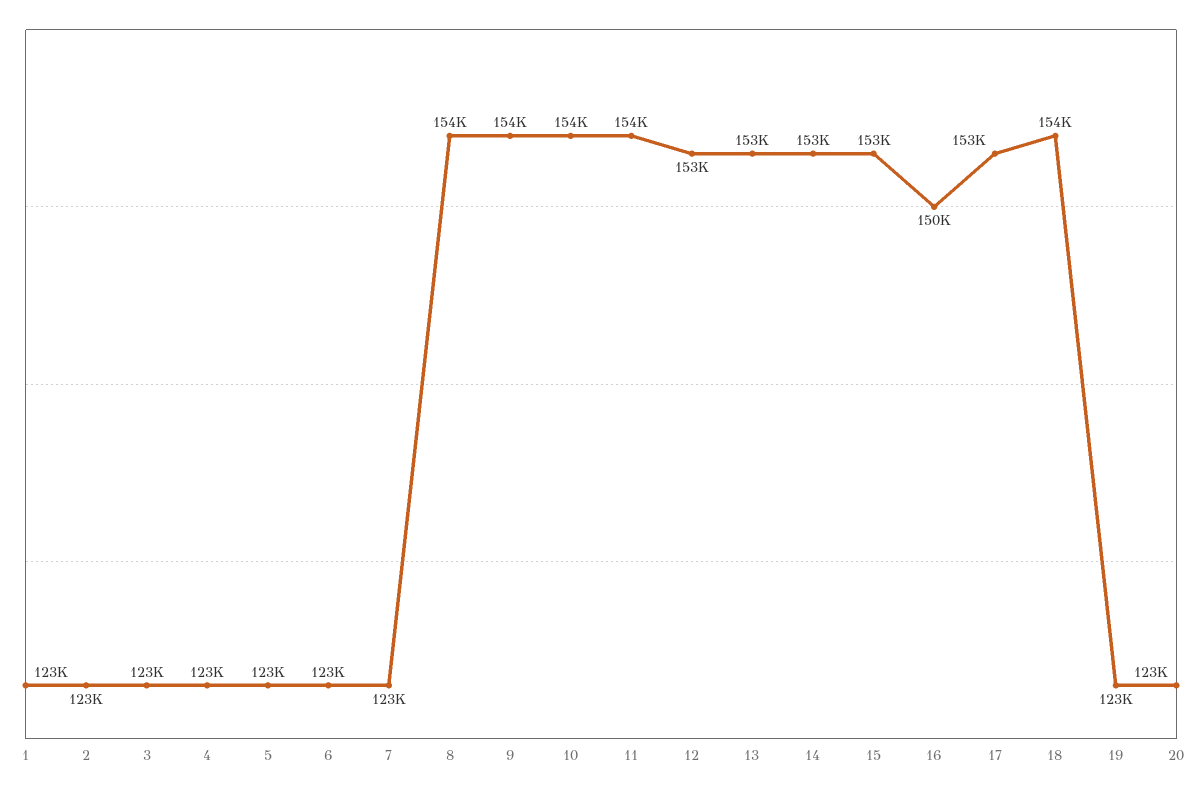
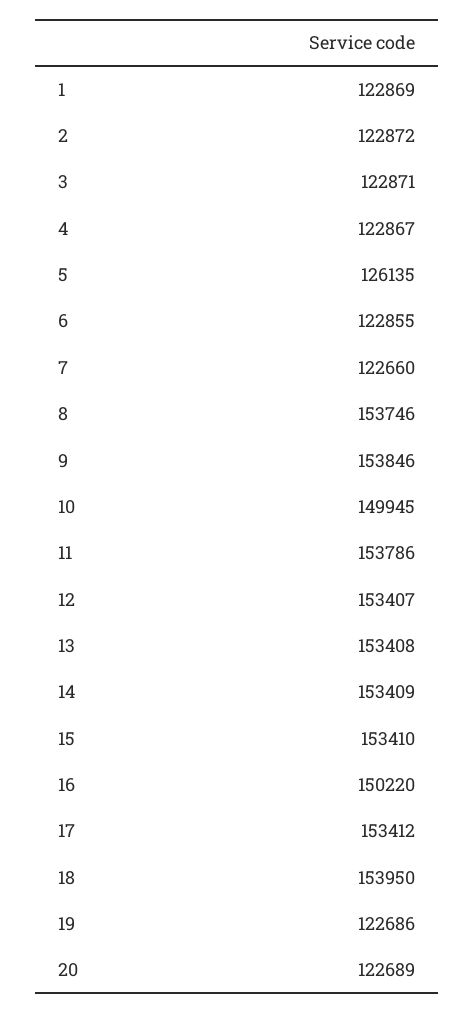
  {
    "1": 122869,
    "2": 122872,
    "3": 122871,
    "4": 122867,
-   "5": 123000,
+   "5": 126135,
    "6": 122855,
    "7": 122660,
    "8": 153746,
    "9": 153846,
-   "10": 154000,
+   "10": 149945,
    "11": 153786,
    "12": 153407,
    "13": 153408,
    "14": 153409,
    "15": 153410,
    "16": 150220,
    "17": 153412,
    "18": 153950,
    "19": 122686,
    "20": 122689
  }

